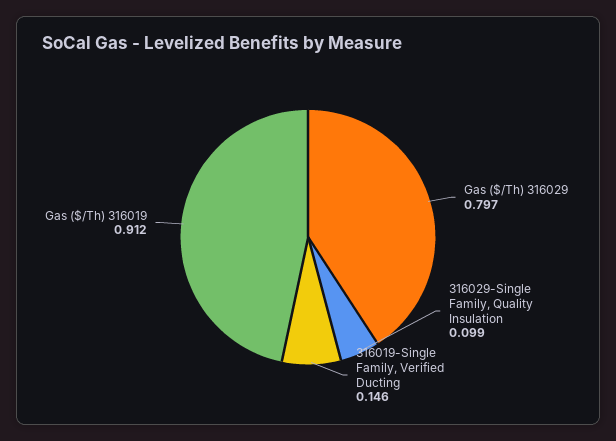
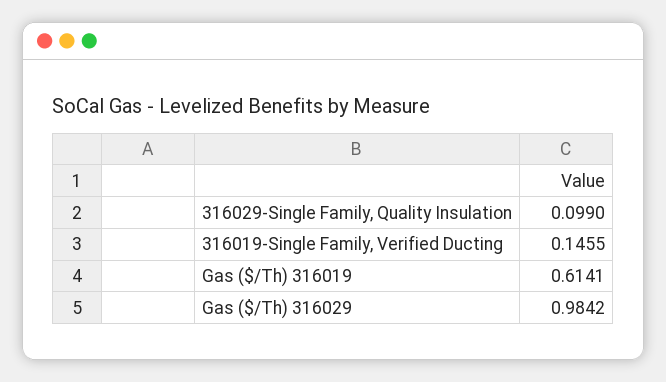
  {
-   "Gas ($/Th) 316029": 0.797,
+   "Gas ($/Th) 316029": 0.9842,
    "316029-Single Family, Quality Insulation": 0.099,
    "316019-Single Family, Verified Ducting": 0.1455,
-   "Gas ($/Th) 316019": 0.912
+   "Gas ($/Th) 316019": 0.6141
  }

